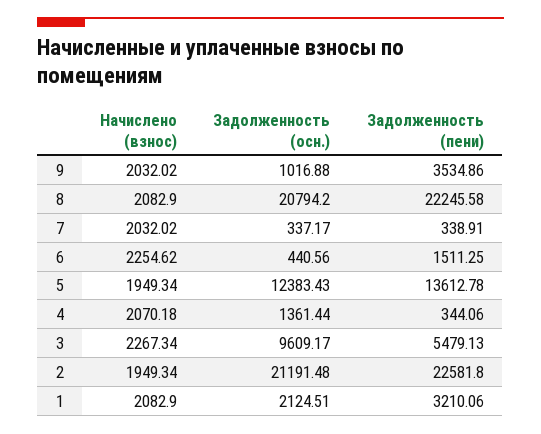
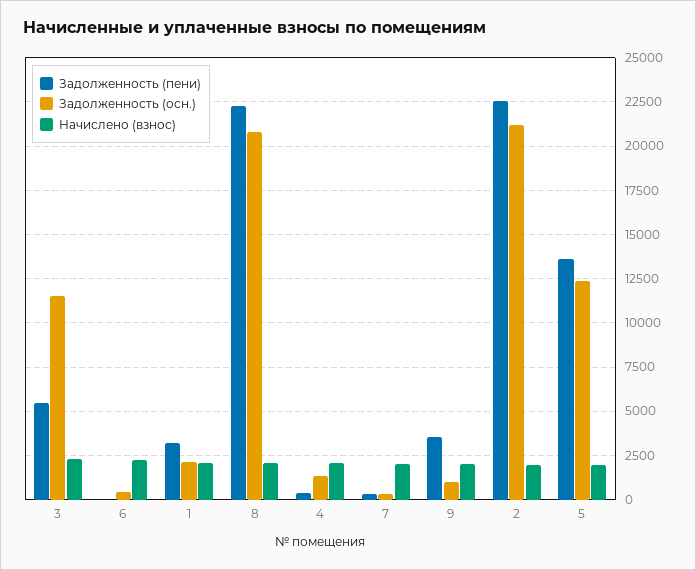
  {
    "Начислено (взнос)": {
      "9": 2032.02,
      "8": 2082.9,
      "7": 2032.02,
      "6": 2254.62,
      "5": 1949.34,
      "4": 2070.18,
      "3": 2267.34,
      "2": 1949.34,
      "1": 2082.9
    },
    "Задолженность (осн.)": {
      "9": 1016.88,
      "8": 20794.2,
      "7": 337.17,
      "6": 440.56,
      "5": 12383.43,
      "4": 1361.44,
-     "3": 9609.17,
+     "3": 11500,
      "2": 21191.48,
      "1": 2124.51
    },
    "Задолженность (пени)": {
      "9": 3534.86,
      "8": 22245.58,
      "7": 338.91,
-     "6": 1511.25,
+     "6": 0,
      "5": 13612.78,
      "4": 344.06,
      "3": 5479.13,
      "2": 22581.8,
      "1": 3210.06
    }
  }

